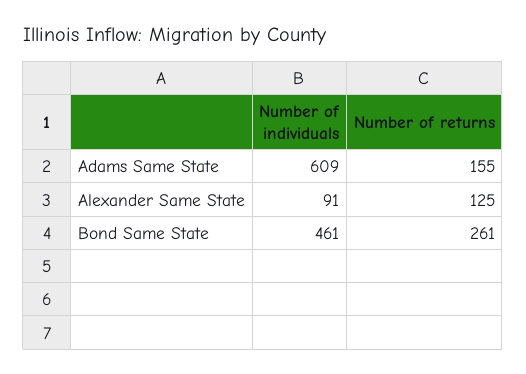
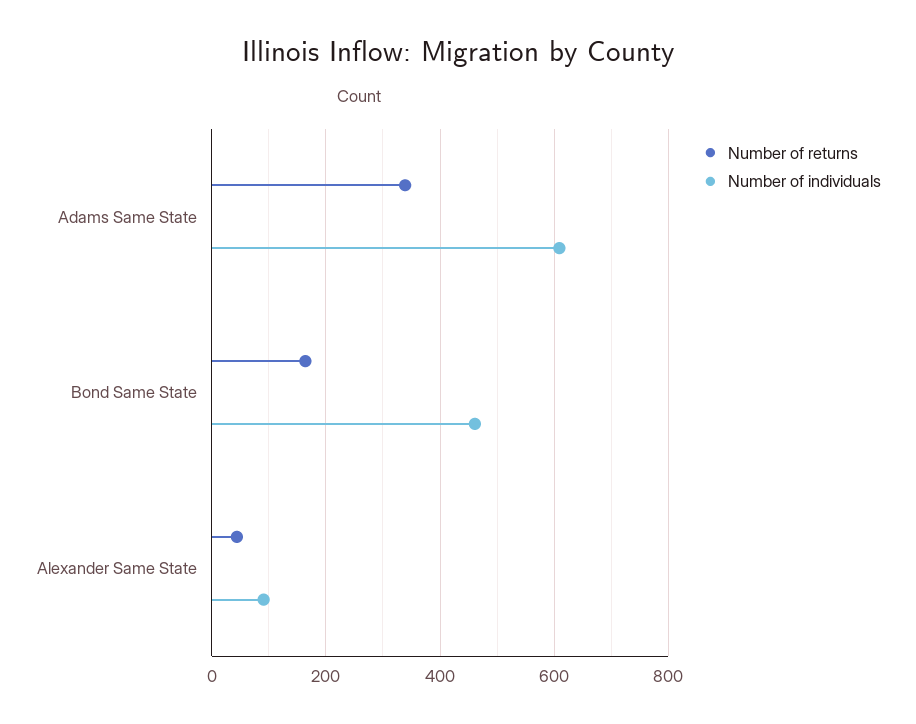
  {
    "Number of individuals": {
      "Adams Same State": 609,
      "Alexander Same State": 91,
      "Bond Same State": 461
    },
    "Number of returns": {
-     "Adams Same State": 155,
+     "Adams Same State": 340,
-     "Alexander Same State": 125,
+     "Alexander Same State": 40,
-     "Bond Same State": 261
+     "Bond Same State": 160
    }
  }

